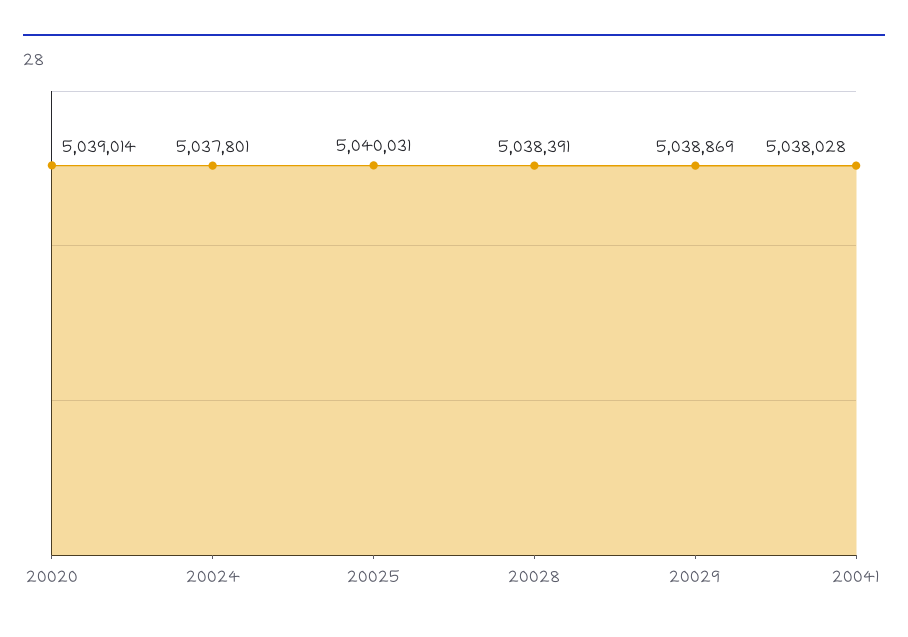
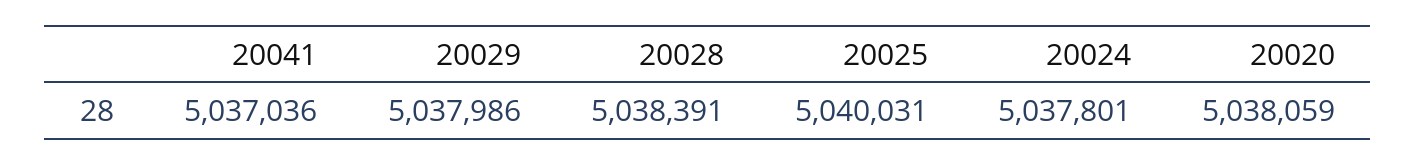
  {
-   "20020": 5039014,
+   "20020": 5038059,
    "20024": 5037801,
    "20025": 5040031,
    "20028": 5038391,
-   "20029": 5038869,
+   "20029": 5037986,
-   "20041": 5038028
+   "20041": 5037036
  }

